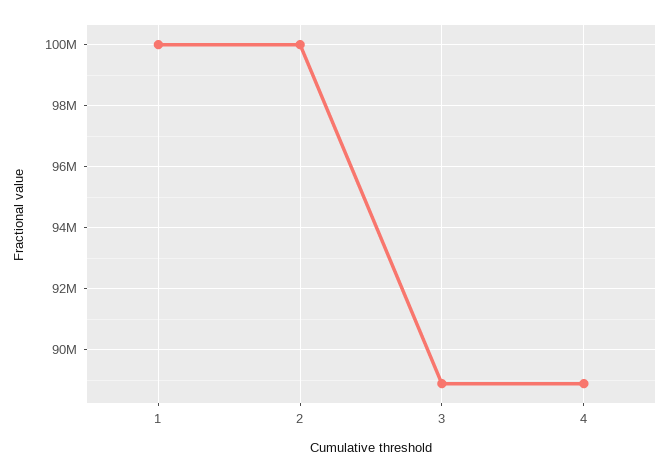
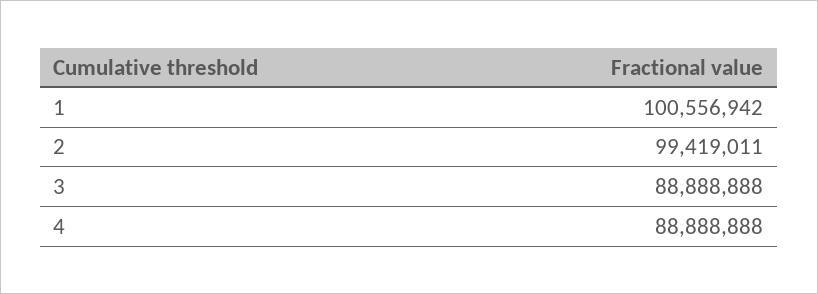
  {
-   "1": 100000000,
+   "1": 100556942,
-   "2": 100000000,
+   "2": 99419011,
    "3": 88888888,
    "4": 88888888
  }

